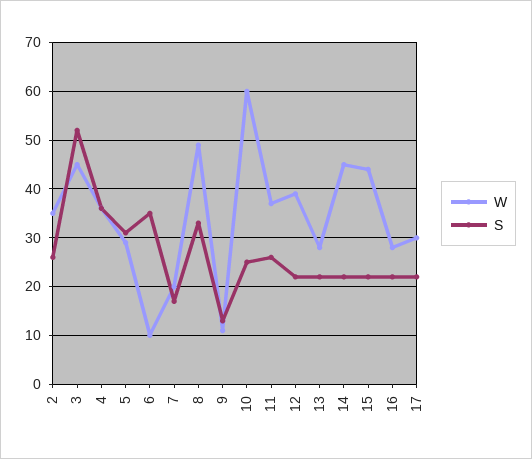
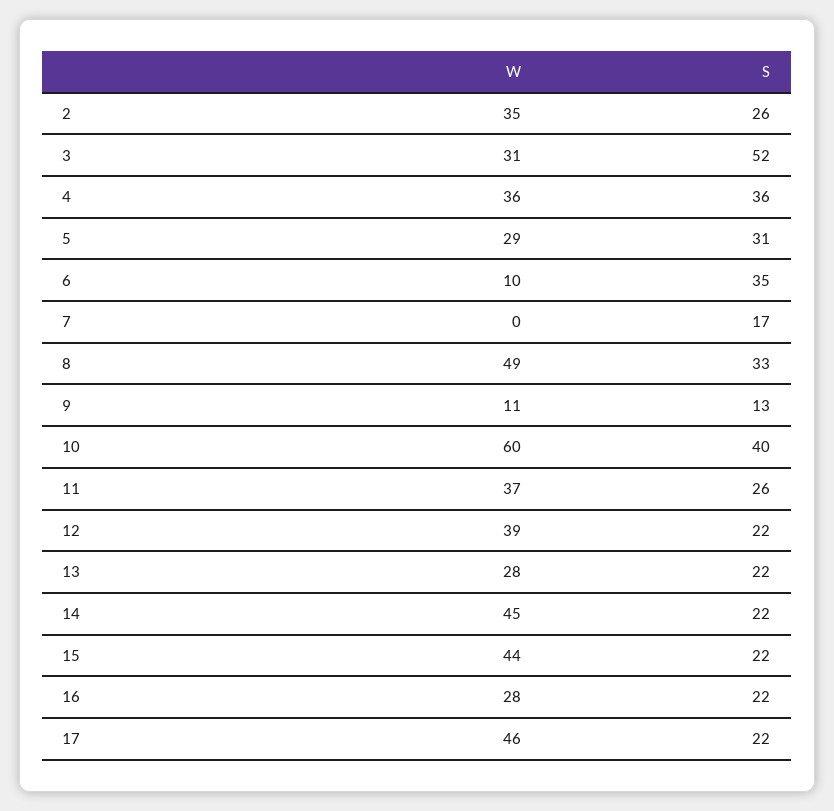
  {
    "W": {
      "2": 35,
-     "3": 45,
+     "3": 31,
      "4": 36,
      "5": 29,
      "6": 10,
-     "7": 20,
+     "7": 0,
      "8": 49,
      "9": 11,
      "10": 60,
      "11": 37,
      "12": 39,
      "13": 28,
      "14": 45,
      "15": 44,
      "16": 28,
-     "17": 30
+     "17": 46
    },
    "S": {
      "2": 26,
      "3": 52,
      "4": 36,
      "5": 31,
      "6": 35,
      "7": 17,
      "8": 33,
      "9": 13,
-     "10": 25,
+     "10": 40,
      "11": 26,
      "12": 22,
      "13": 22,
      "14": 22,
      "15": 22,
      "16": 22,
      "17": 22
    }
  }

